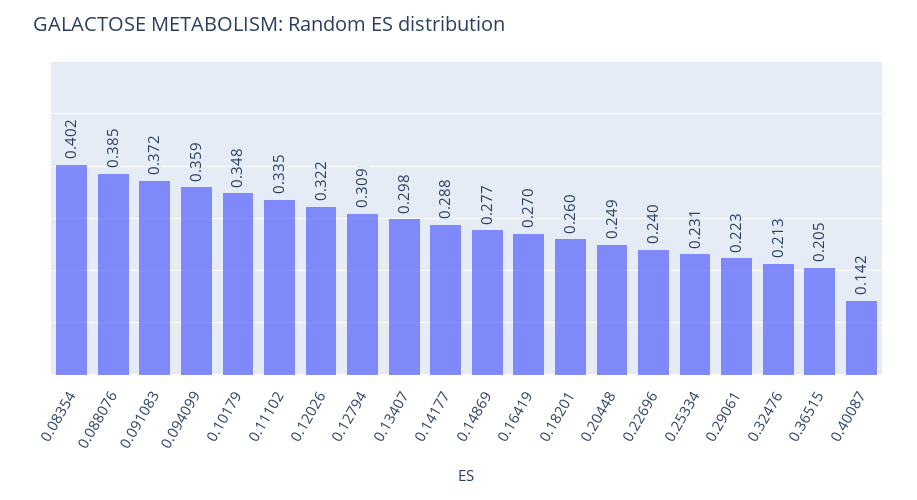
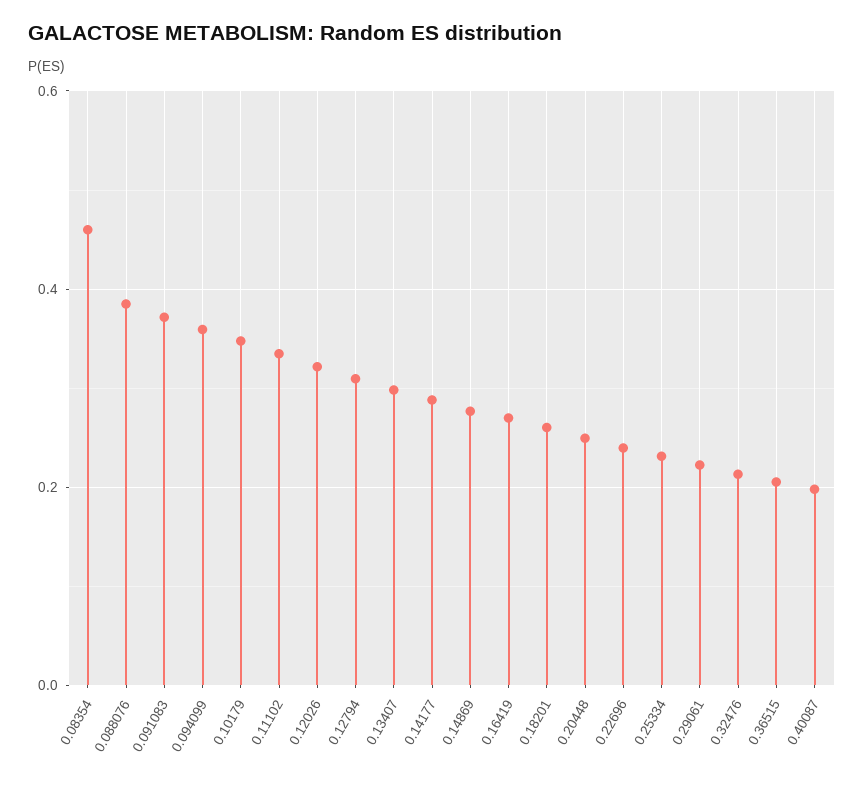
  {
-   "0.08354": 0.402,
+   "0.08354": 0.46,
    "0.088076": 0.385,
    "0.091083": 0.372,
    "0.094099": 0.359,
    "0.10179": 0.348,
    "0.11102": 0.335,
    "0.12026": 0.322,
    "0.12794": 0.309,
    "0.13407": 0.298,
    "0.14177": 0.288,
    "0.14869": 0.277,
    "0.16419": 0.27,
    "0.18201": 0.26,
    "0.20448": 0.249,
    "0.22696": 0.24,
    "0.25334": 0.231,
    "0.29061": 0.223,
    "0.32476": 0.213,
    "0.36515": 0.205,
-   "0.40087": 0.142
+   "0.40087": 0.2
  }

